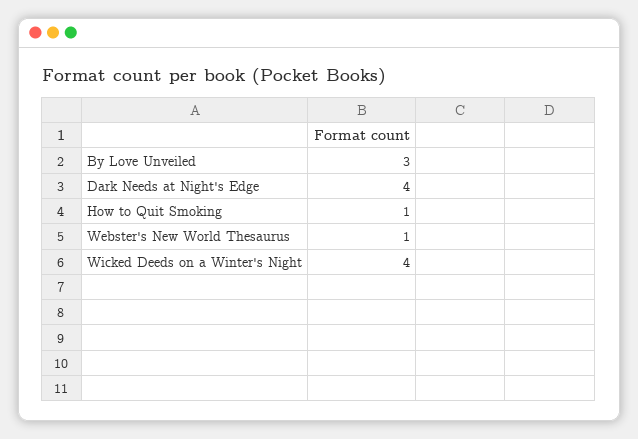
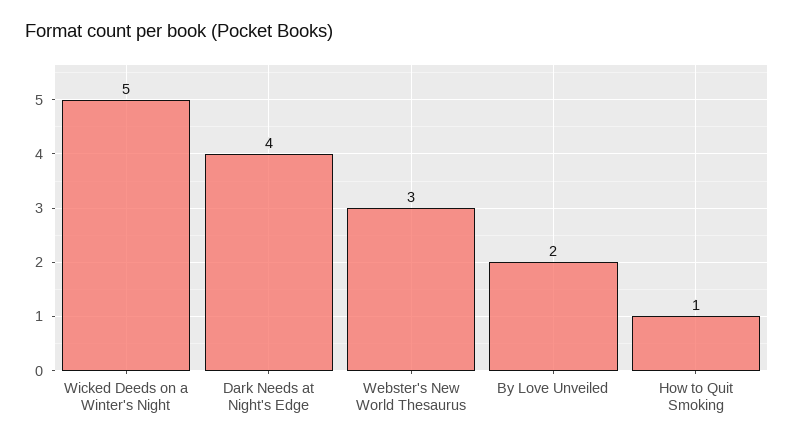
  {
-   "By Love Unveiled": 3,
+   "By Love Unveiled": 2,
    "Dark Needs at Night's Edge": 4,
    "How to Quit Smoking": 1,
-   "Webster's New World Thesaurus": 1,
+   "Webster's New World Thesaurus": 3,
-   "Wicked Deeds on a Winter's Night": 4
+   "Wicked Deeds on a Winter's Night": 5
  }

